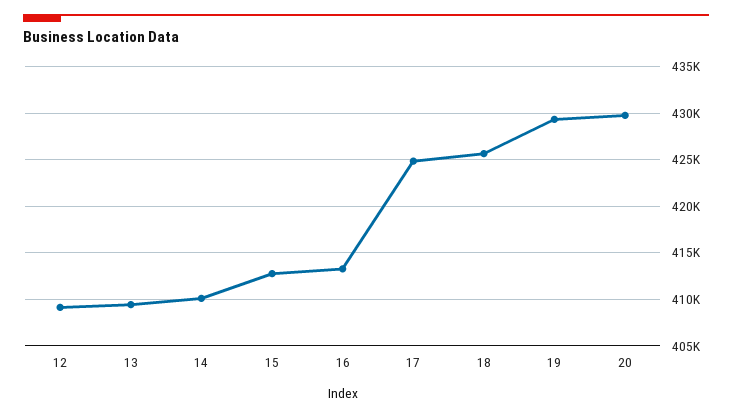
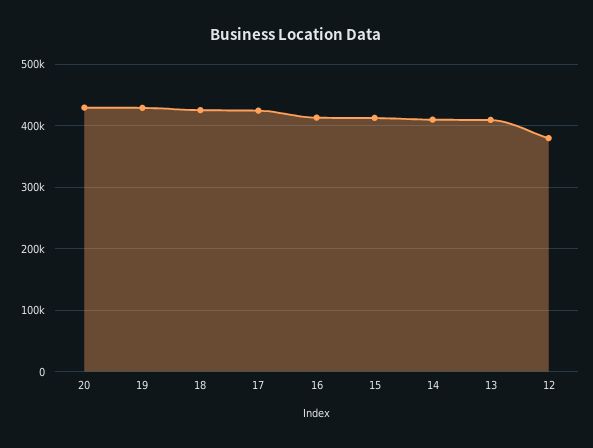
  {
-   "12": 409000,
+   "12": 380000,
    "13": 409000,
    "14": 410000,
    "15": 413000,
    "16": 413000,
    "17": 425000,
    "18": 426000,
    "19": 429000,
    "20": 430000
  }

